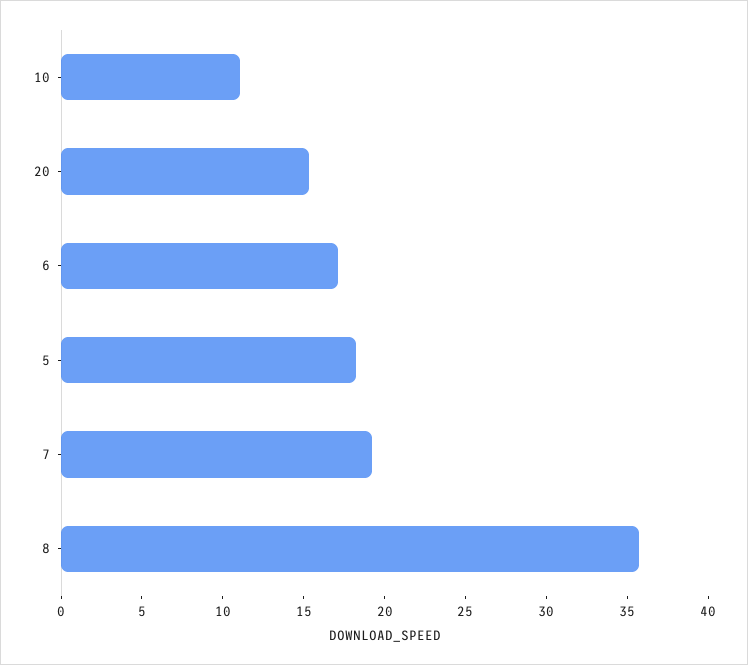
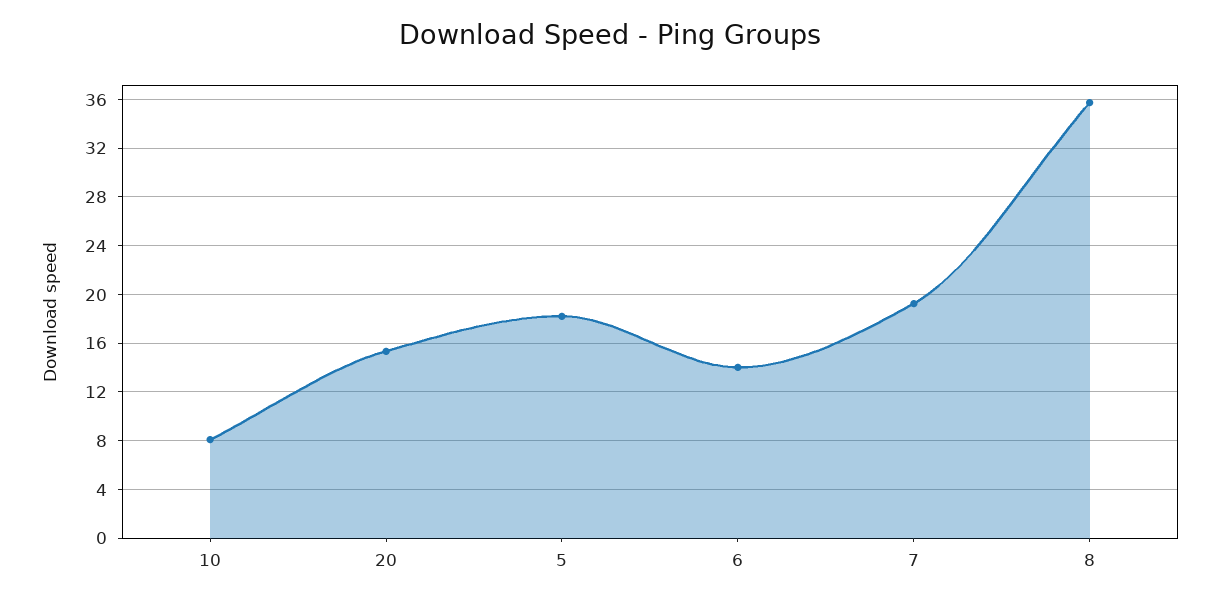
  {
-   "10": 11,
+   "10": 8,
    "20": 15.5,
-   "6": 17,
+   "6": 14,
    "5": 18,
    "7": 19.5,
    "8": 35.5
  }

